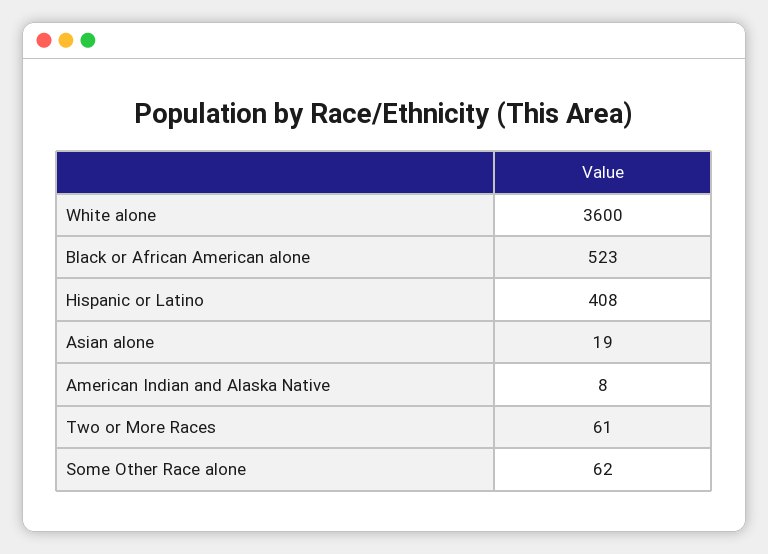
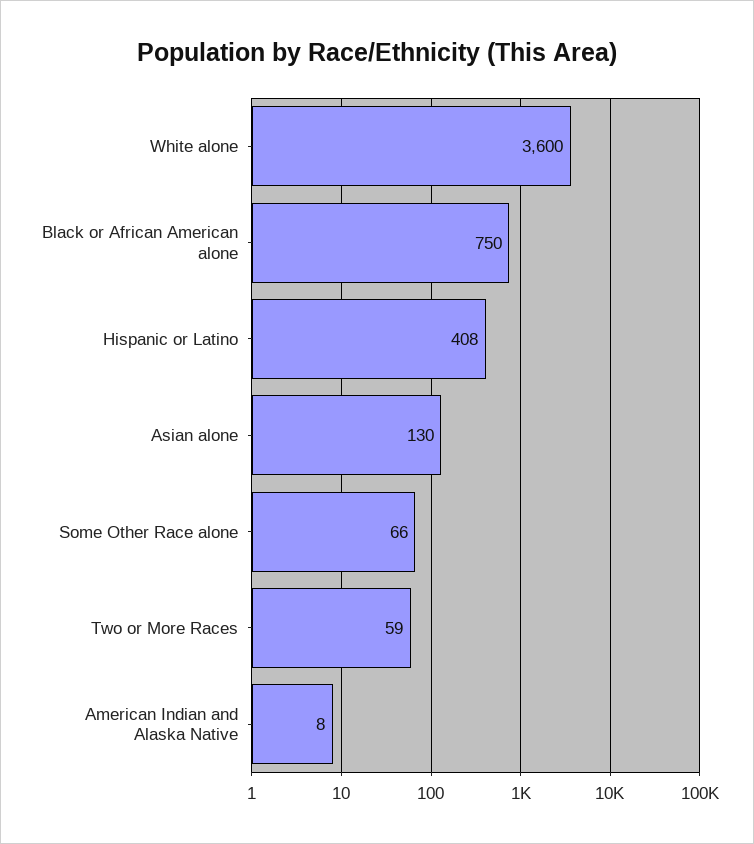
  {
    "White alone": 3600,
-   "Black or African American alone": 523,
+   "Black or African American alone": 750,
    "Hispanic or Latino": 408,
-   "Asian alone": 19,
+   "Asian alone": 130,
    "American Indian and Alaska Native": 8,
-   "Two or More Races": 61,
+   "Two or More Races": 59,
-   "Some Other Race alone": 62
+   "Some Other Race alone": 66
  }

